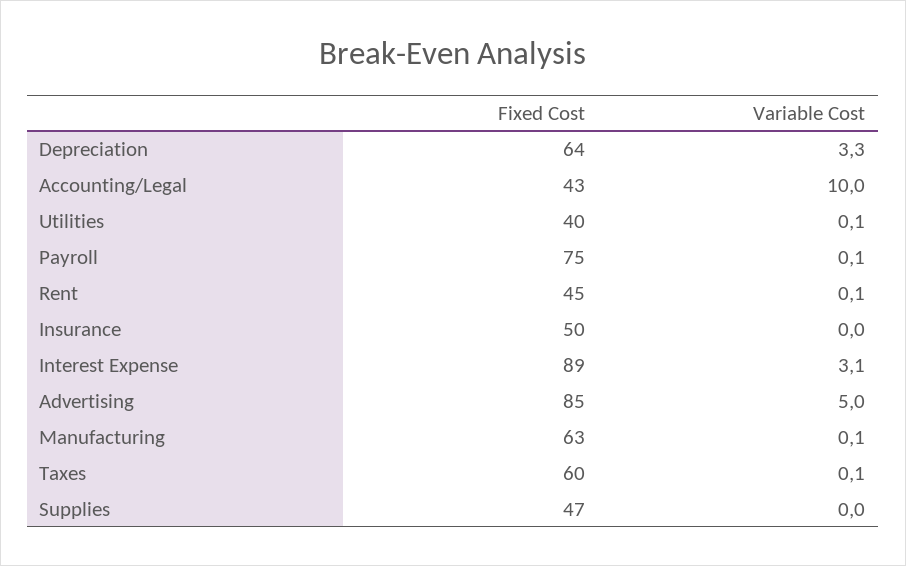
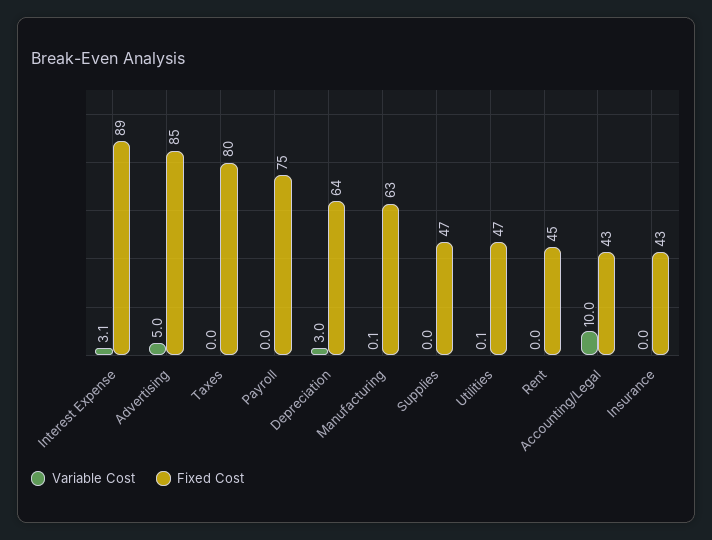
  {
    "Fixed Cost": {
      "Depreciation": 64,
      "Accounting/Legal": 43,
-     "Utilities": 40,
+     "Utilities": 47,
      "Payroll": 75,
      "Rent": 45,
-     "Insurance": 50,
+     "Insurance": 43,
      "Interest Expense": 89,
      "Advertising": 85,
      "Manufacturing": 63,
-     "Taxes": 60,
+     "Taxes": 80,
      "Supplies": 47
    },
    "Variable Cost": {
-     "Depreciation": 3.3,
+     "Depreciation": 3,
      "Accounting/Legal": 10,
      "Utilities": 0.1,
-     "Payroll": 0.1,
+     "Payroll": 0,
-     "Rent": 0.1,
+     "Rent": 0,
      "Insurance": 0,
      "Interest Expense": 3.1,
      "Advertising": 5,
      "Manufacturing": 0.1,
-     "Taxes": 0.1,
+     "Taxes": 0,
      "Supplies": 0
    }
  }

